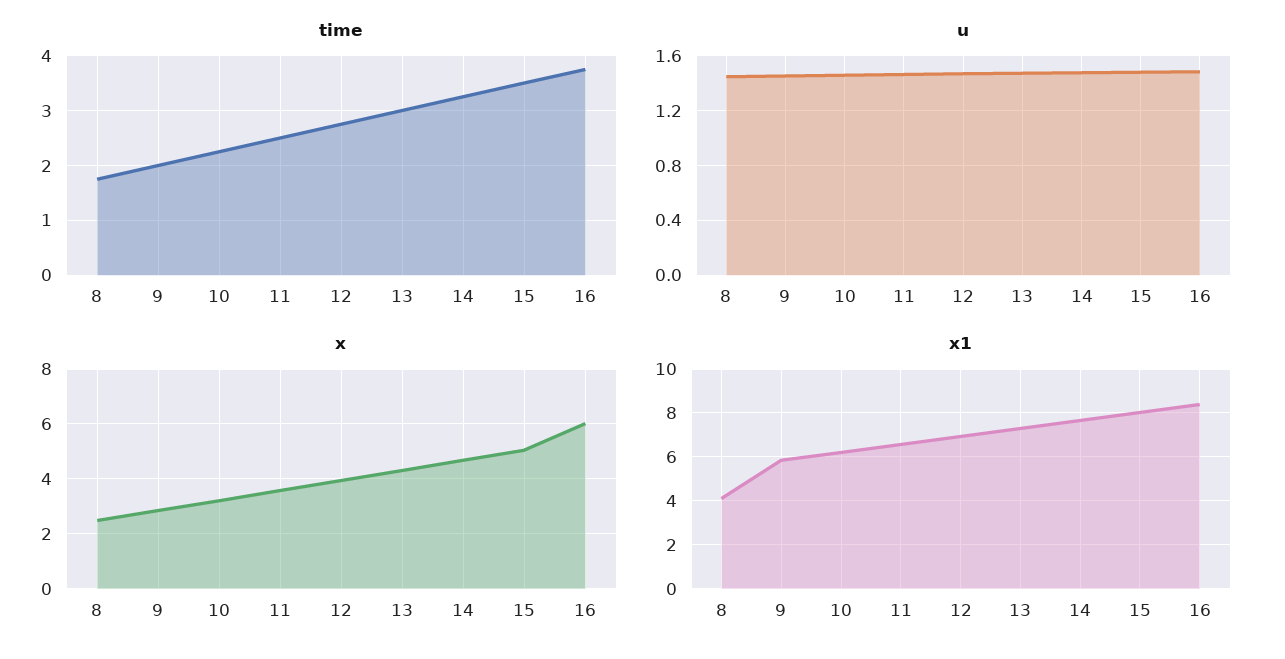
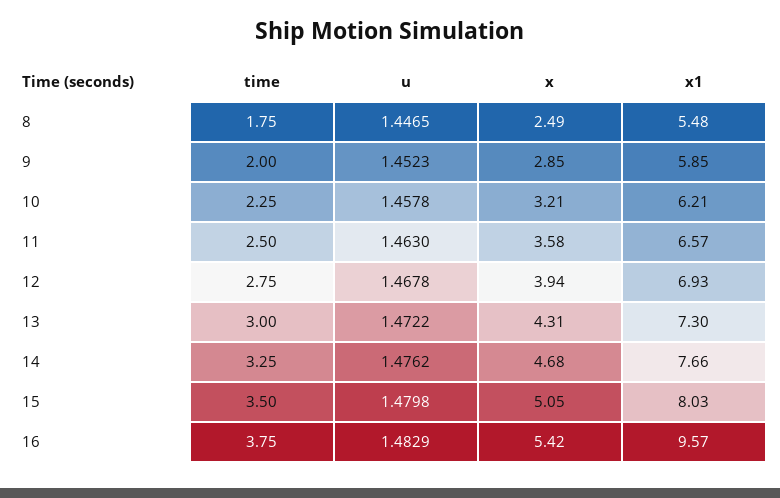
  {
    "time": {
      "8": 1.75,
      "9": 2,
      "10": 2.25,
      "11": 2.5,
      "12": 2.75,
      "13": 3,
      "14": 3.25,
      "15": 3.5,
      "16": 3.75
    },
    "u": {
      "8": 1.4465,
      "9": 1.4523,
      "10": 1.4578,
      "11": 1.463,
      "12": 1.4678,
      "13": 1.4722,
      "14": 1.4762,
      "15": 1.4798,
      "16": 1.4829
    },
    "x": {
      "8": 2.49,
      "9": 2.85,
      "10": 3.21,
      "11": 3.58,
      "12": 3.94,
      "13": 4.31,
      "14": 4.68,
      "15": 5.05,
-     "16": 6
+     "16": 5.42
    },
    "x1": {
-     "8": 4,
+     "8": 5.48,
      "9": 5.85,
      "10": 6.21,
      "11": 6.57,
      "12": 6.93,
      "13": 7.3,
      "14": 7.66,
      "15": 8.03,
-     "16": 8.5
+     "16": 9.57
    }
  }

